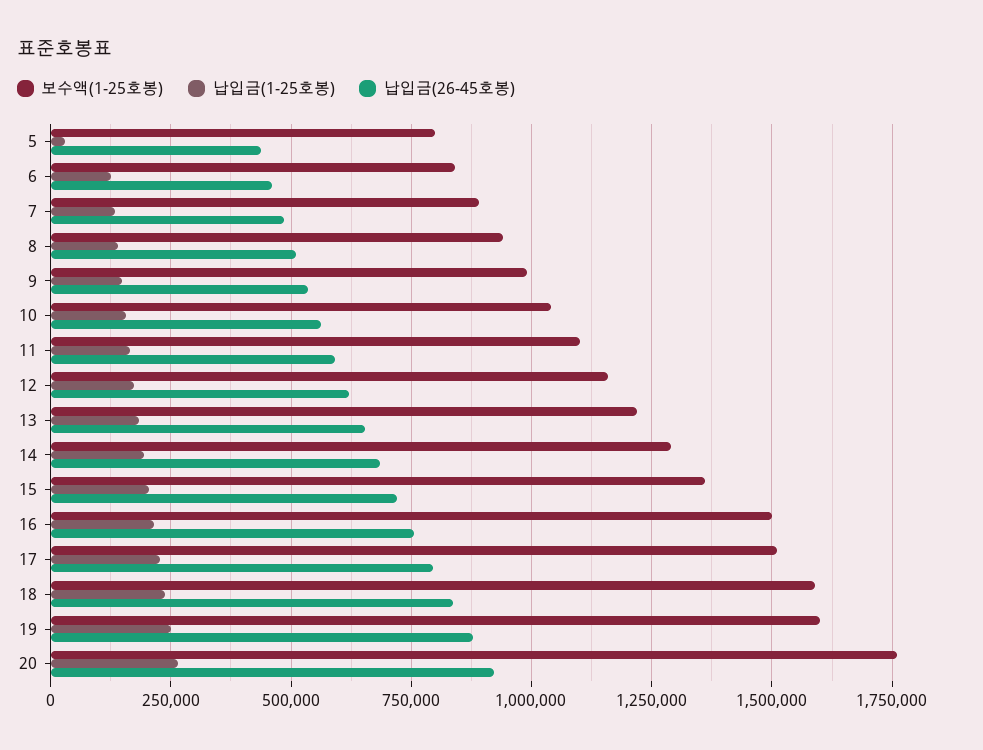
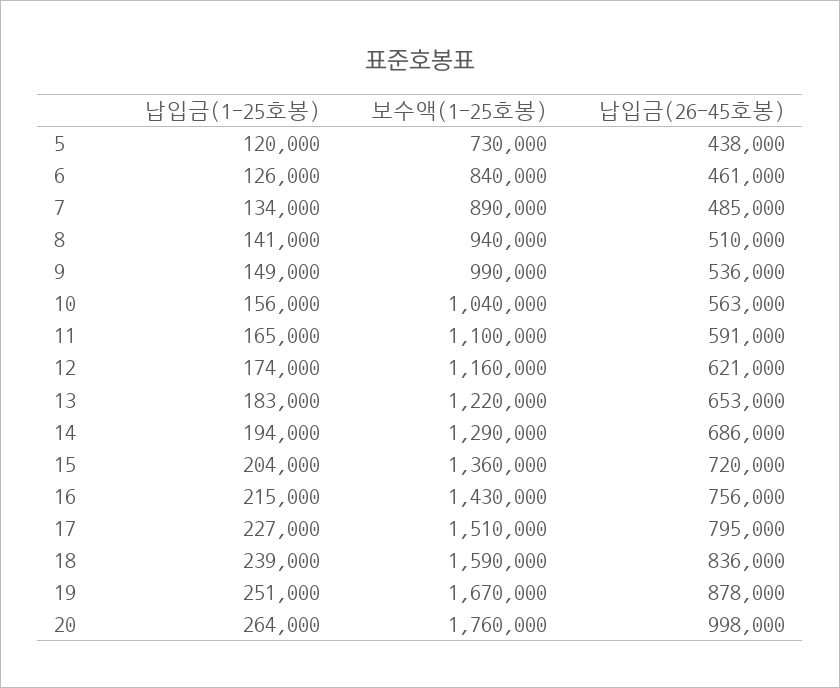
  {
    "보수액(1-25호봉)": {
-     "5": 800000,
+     "5": 730000,
      "6": 840000,
      "7": 890000,
      "8": 940000,
      "9": 990000,
      "10": 1040000,
      "11": 1100000,
      "12": 1160000,
      "13": 1220000,
      "14": 1290000,
      "15": 1360000,
-     "16": 1500000,
+     "16": 1430000,
      "17": 1510000,
      "18": 1590000,
-     "19": 1600000,
+     "19": 1670000,
      "20": 1760000
    },
    "납입금(1-25호봉)": {
-     "5": 25000,
+     "5": 120000,
      "6": 126000,
      "7": 134000,
      "8": 141000,
      "9": 149000,
      "10": 156000,
      "11": 165000,
      "12": 174000,
      "13": 183000,
      "14": 194000,
      "15": 204000,
      "16": 215000,
      "17": 227000,
      "18": 239000,
      "19": 251000,
      "20": 264000
    },
    "납입금(26-45호봉)": {
      "5": 438000,
      "6": 461000,
      "7": 485000,
      "8": 510000,
      "9": 536000,
      "10": 563000,
      "11": 591000,
      "12": 621000,
      "13": 653000,
      "14": 686000,
      "15": 720000,
      "16": 756000,
      "17": 795000,
      "18": 836000,
      "19": 878000,
-     "20": 925000
+     "20": 998000
    }
  }

